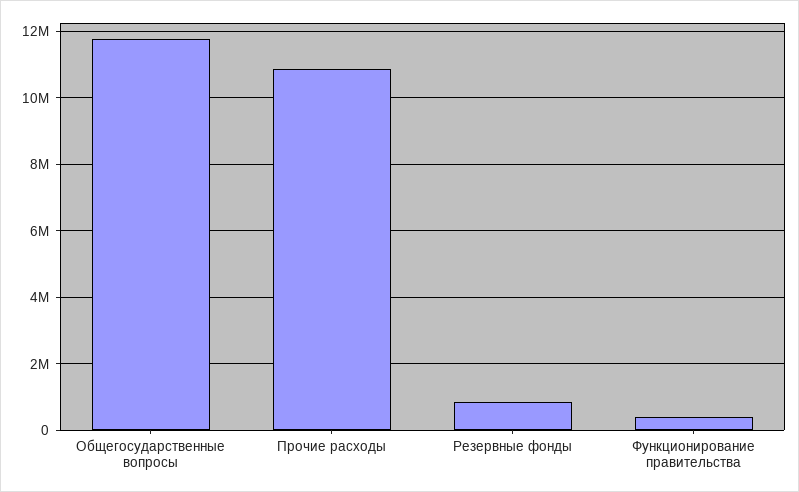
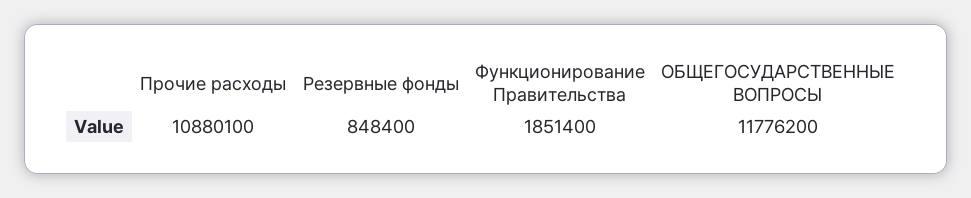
  {
    "Общегосударственные вопросы": 11776200,
    "Прочие расходы": 10880100,
    "Резервные фонды": 848400,
-   "Функционирование правительства": 400000
+   "Функционирование правительства": 1851400
  }

